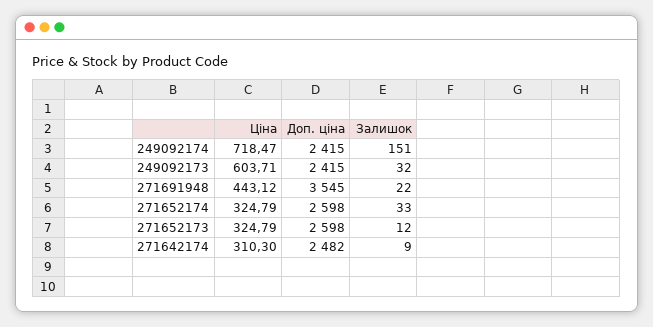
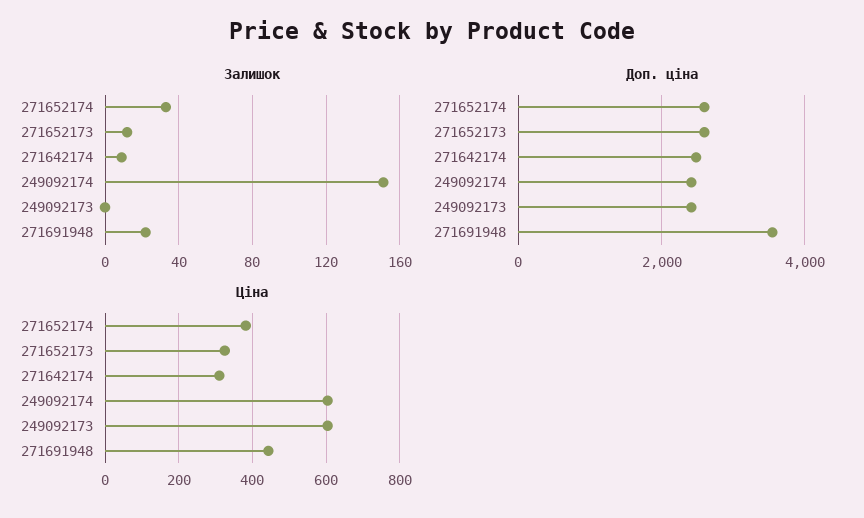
  {
    "Ціна": {
-     "249092174": 718.47,
+     "249092174": 600,
      "249092173": 603.71,
      "271691948": 443.12,
-     "271652174": 324.79,
+     "271652174": 380,
      "271652173": 324.79,
      "271642174": 310.3
    },
    "Доп. ціна": {
      "249092174": 2415,
      "249092173": 2415,
      "271691948": 3545,
      "271652174": 2598,
      "271652173": 2598,
      "271642174": 2482
    },
    "Залишок": {
      "249092174": 151,
-     "249092173": 32,
+     "249092173": 0,
      "271691948": 22,
      "271652174": 33,
      "271652173": 12,
      "271642174": 9
    }
  }

